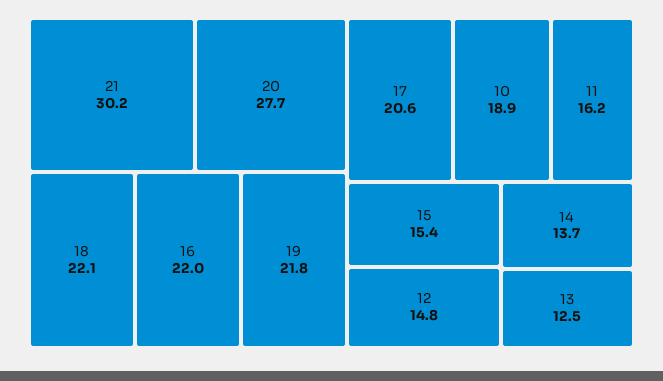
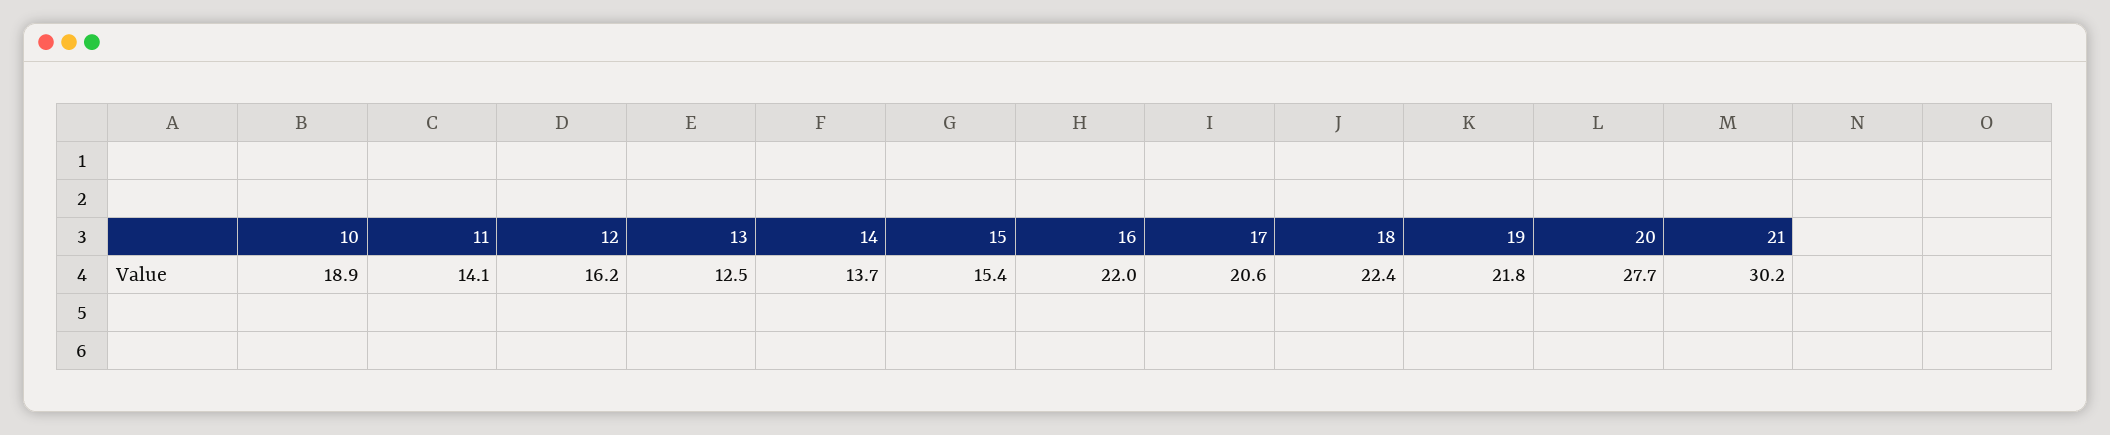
  {
    "21": 30.2,
    "20": 27.7,
-   "18": 22.1,
+   "18": 22.4,
    "16": 22,
    "19": 21.8,
    "17": 20.6,
    "10": 18.9,
-   "11": 16.2,
+   "11": 14.1,
    "15": 15.4,
-   "12": 14.8,
+   "12": 16.2,
    "14": 13.7,
    "13": 12.5
  }

